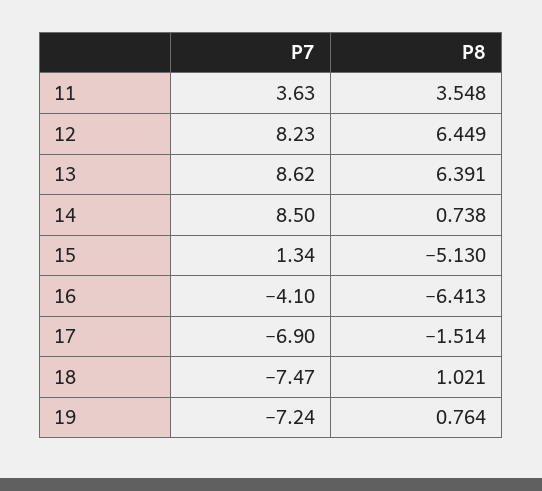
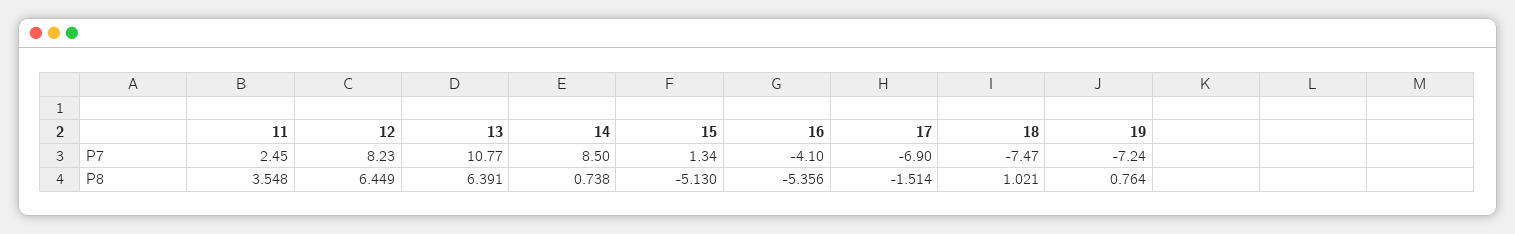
  {
    "P7": {
-     "11": 3.63,
+     "11": 2.45,
      "12": 8.23,
-     "13": 8.62,
+     "13": 10.77,
      "14": 8.5,
      "15": 1.34,
      "16": -4.1,
      "17": -6.9,
      "18": -7.47,
      "19": -7.24
    },
    "P8": {
      "11": 3.548,
      "12": 6.449,
      "13": 6.391,
      "14": 0.738,
      "15": -5.13,
-     "16": -6.413,
+     "16": -5.356,
      "17": -1.514,
      "18": 1.021,
      "19": 0.764
    }
  }

